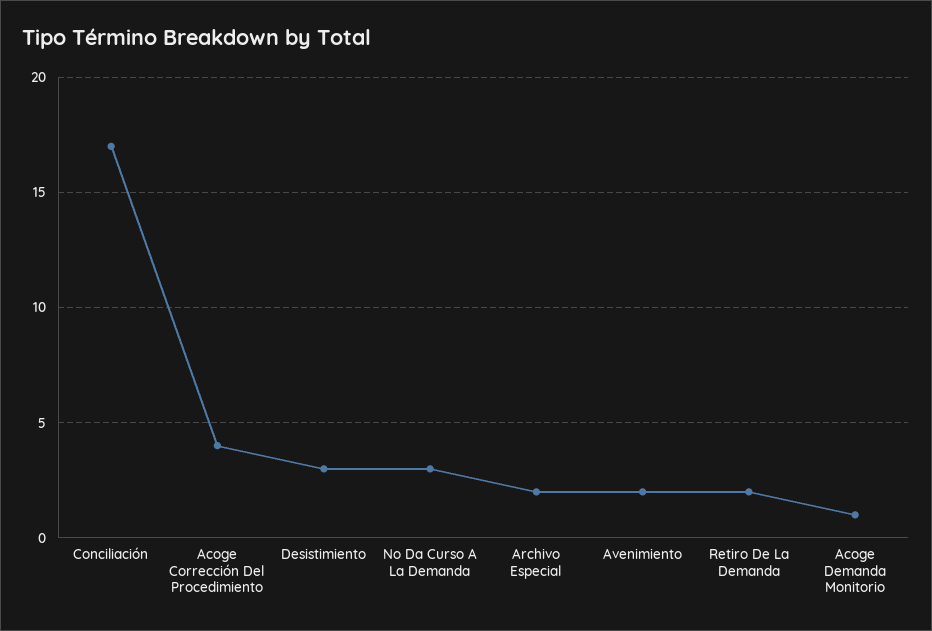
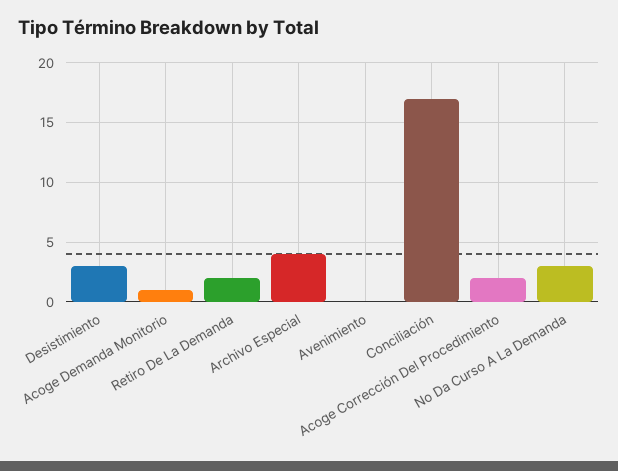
  {
    "Conciliación": 17,
-   "Acoge Corrección Del Procedimiento": 4,
+   "Acoge Corrección Del Procedimiento": 2,
    "Desistimiento": 3,
    "No Da Curso A La Demanda": 3,
-   "Archivo Especial": 2,
+   "Archivo Especial": 4,
-   "Avenimiento": 2,
+   "Avenimiento": 0,
    "Retiro De La Demanda": 2,
    "Acoge Demanda Monitorio": 1
  }

